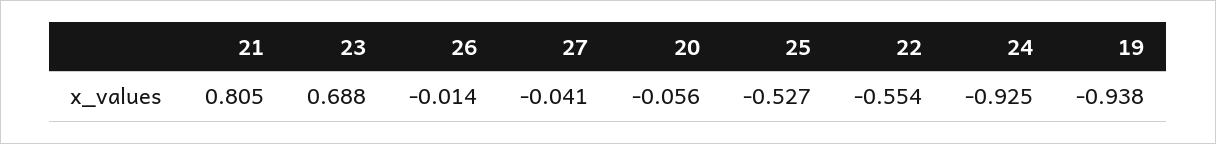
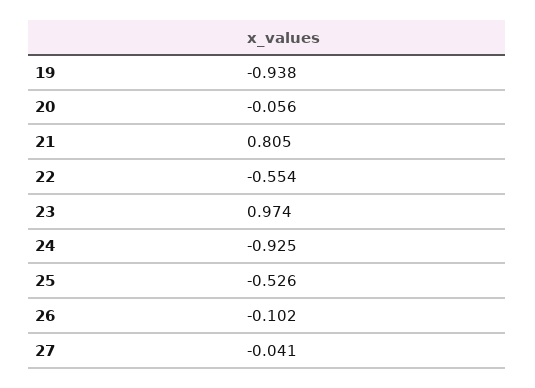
  {
    "21": 0.805,
-   "23": 0.688,
+   "23": 0.974,
-   "26": -0.014,
+   "26": -0.102,
    "27": -0.041,
    "20": -0.056,
-   "25": -0.527,
+   "25": -0.526,
    "22": -0.554,
    "24": -0.925,
    "19": -0.938
  }

